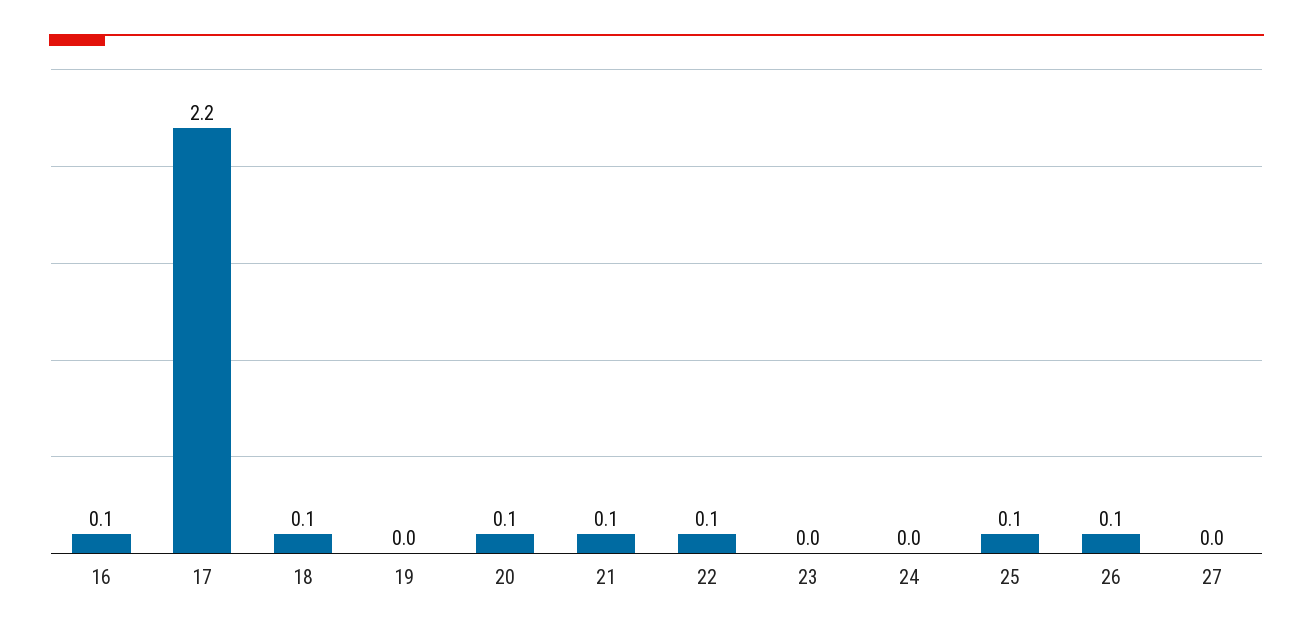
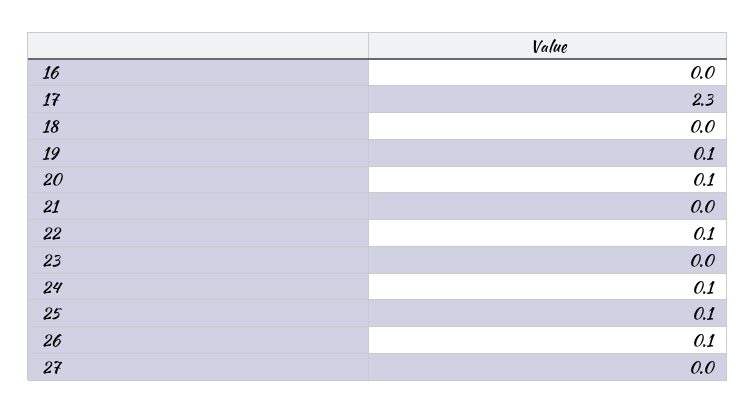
  {
-   "16": 0.1,
+   "16": 0,
-   "17": 2.2,
+   "17": 2.3,
-   "18": 0.1,
+   "18": 0,
-   "19": 0,
+   "19": 0.1,
    "20": 0.1,
-   "21": 0.1,
+   "21": 0,
    "22": 0.1,
    "23": 0,
-   "24": 0,
+   "24": 0.1,
    "25": 0.1,
    "26": 0.1,
    "27": 0
  }

